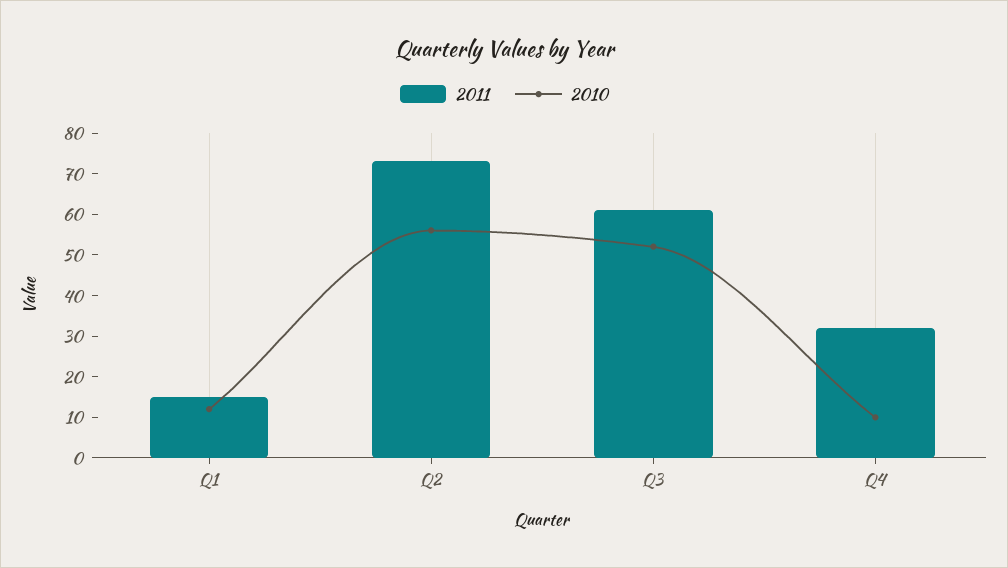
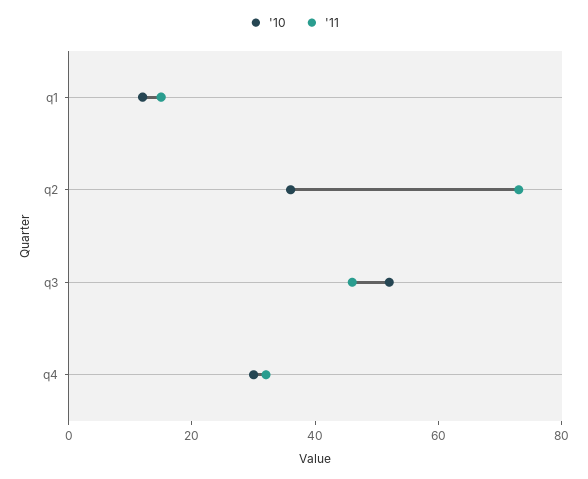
  {
    "2011": {
      "Q1": 15,
      "Q2": 75,
-     "Q3": 60,
+     "Q3": 45,
      "Q4": 30
    },
    "2010": {
      "Q1": 10,
-     "Q2": 55,
+     "Q2": 35,
      "Q3": 50,
-     "Q4": 10
+     "Q4": 30
    }
  }

